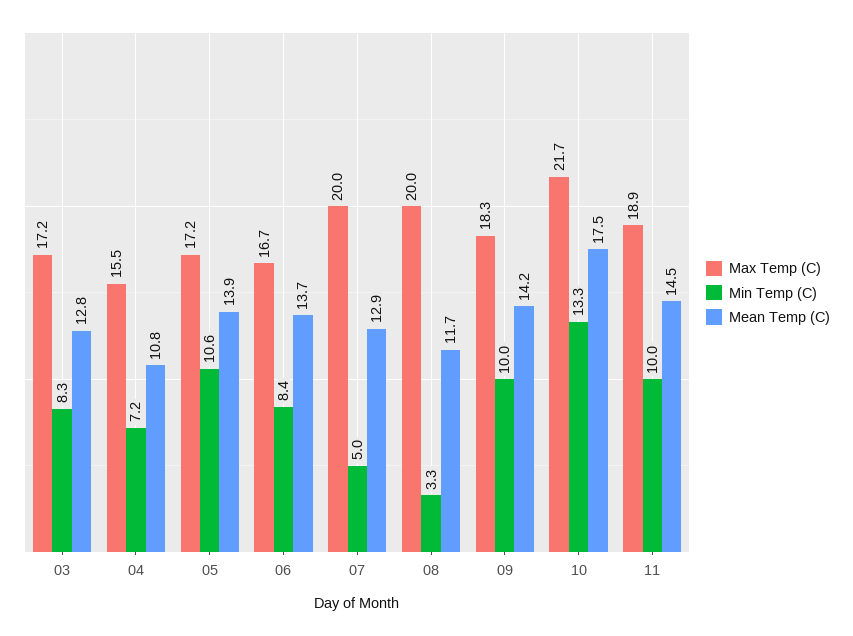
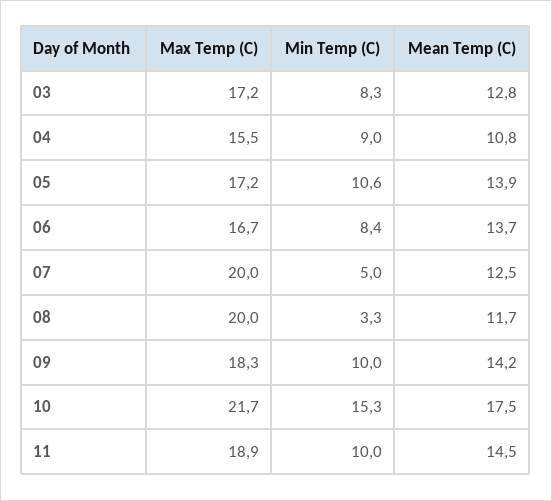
  {
    "Max Temp (C)": {
      "03": 17.2,
      "04": 15.5,
      "05": 17.2,
      "06": 16.7,
      "07": 20,
      "08": 20,
      "09": 18.3,
      "10": 21.7,
      "11": 18.9
    },
    "Min Temp (C)": {
      "03": 8.3,
-     "04": 7.2,
+     "04": 9,
      "05": 10.6,
      "06": 8.4,
      "07": 5,
      "08": 3.3,
      "09": 10,
-     "10": 13.3,
+     "10": 15.3,
      "11": 10
    },
    "Mean Temp (C)": {
      "03": 12.8,
      "04": 10.8,
      "05": 13.9,
      "06": 13.7,
-     "07": 12.9,
+     "07": 12.5,
      "08": 11.7,
      "09": 14.2,
      "10": 17.5,
      "11": 14.5
    }
  }

